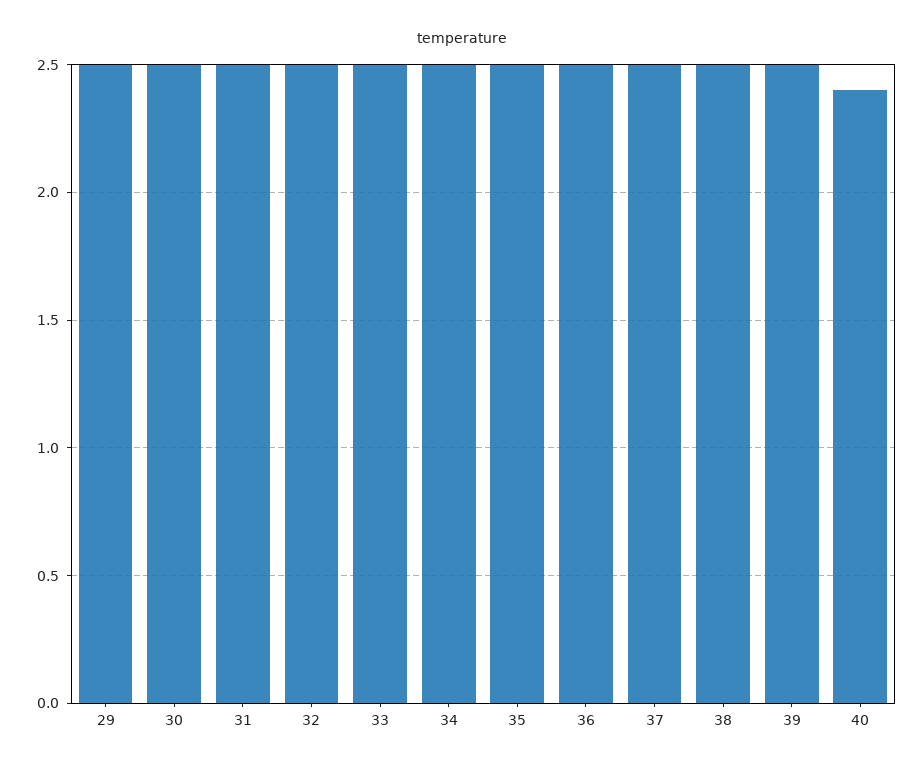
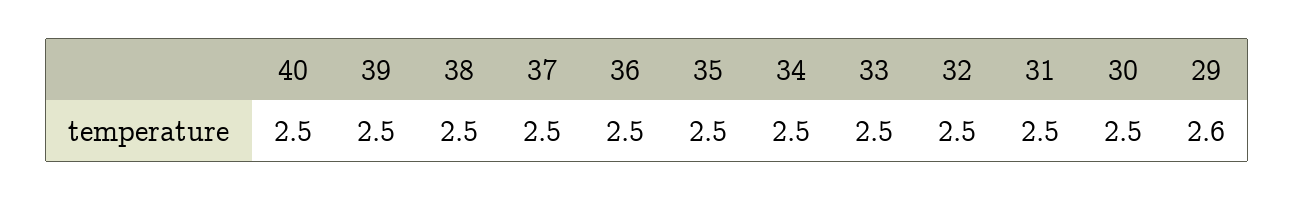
  {
-   "29": 2.5,
+   "29": 2.6,
    "30": 2.5,
    "31": 2.5,
    "32": 2.5,
    "33": 2.5,
    "34": 2.5,
    "35": 2.5,
    "36": 2.5,
    "37": 2.5,
    "38": 2.5,
    "39": 2.5,
-   "40": 2.4
+   "40": 2.5
  }

